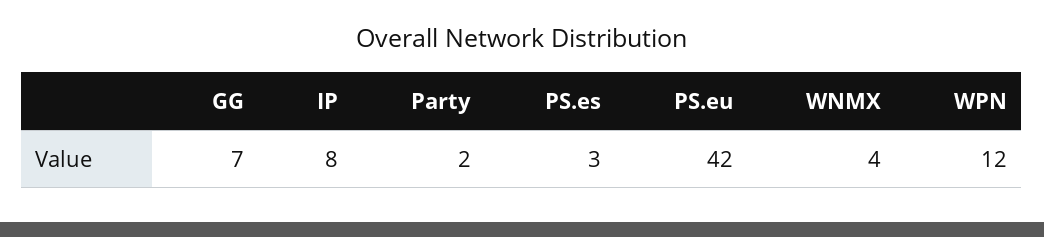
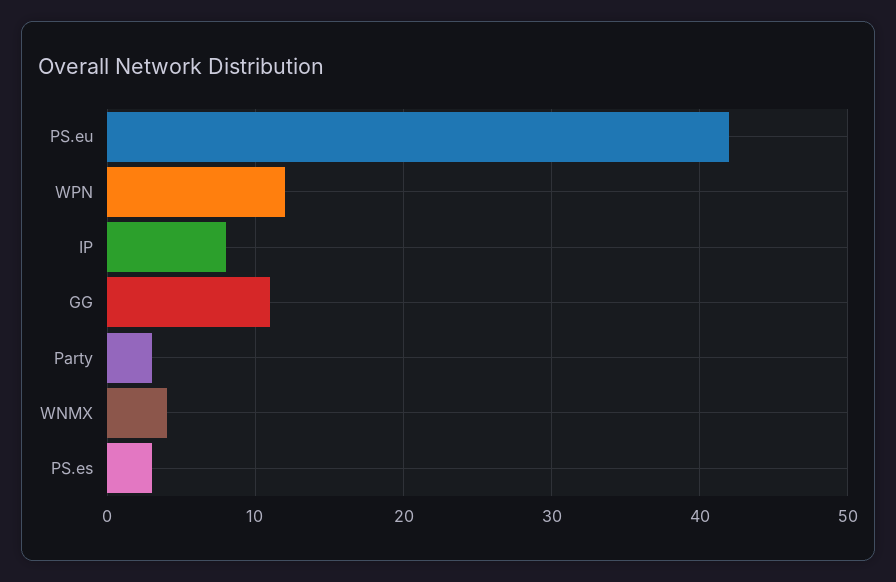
  {
-   "GG": 7,
+   "GG": 11,
    "IP": 8,
-   "Party": 2,
+   "Party": 3,
    "PS.es": 3,
    "PS.eu": 42,
    "WNMX": 4,
    "WPN": 12
  }

